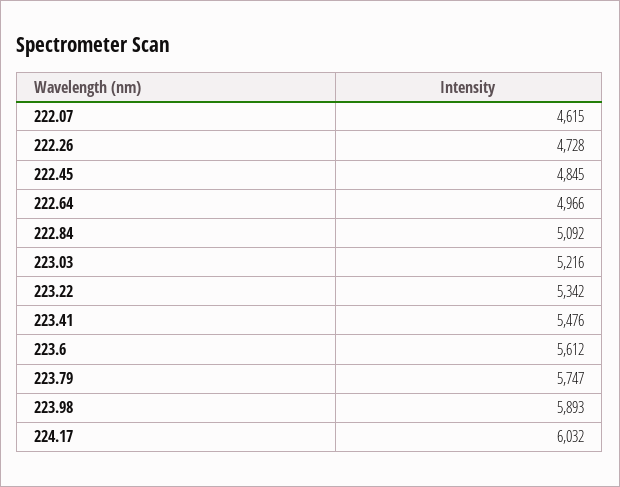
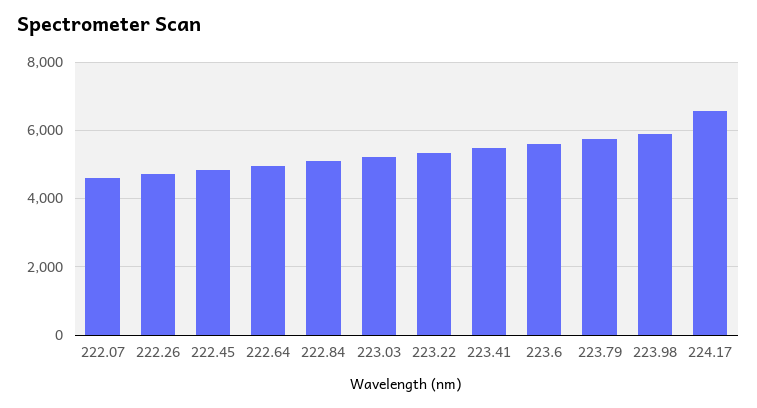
  {
    "222.07": 4615,
    "222.26": 4728,
    "222.45": 4845,
    "222.64": 4966,
    "222.84": 5092,
    "223.03": 5216,
    "223.22": 5342,
    "223.41": 5476,
    "223.6": 5612,
    "223.79": 5747,
    "223.98": 5893,
-   "224.17": 6032
+   "224.17": 6600
  }

